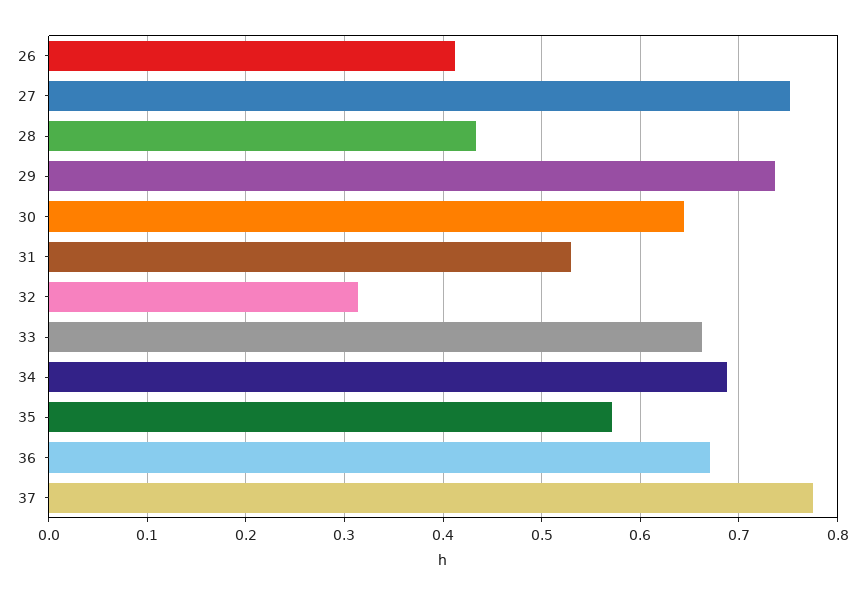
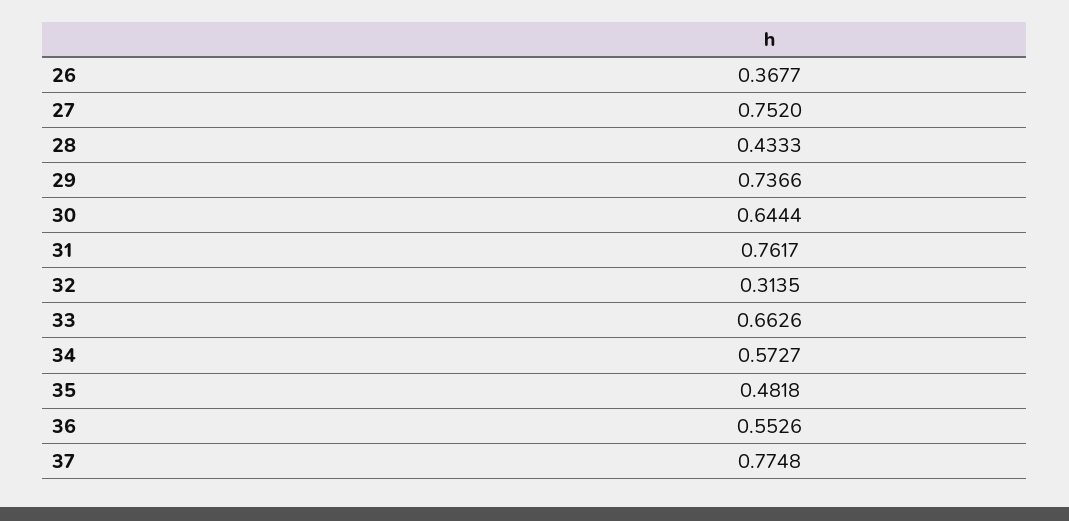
  {
-   "26": 0.41,
+   "26": 0.3677,
    "27": 0.752,
    "28": 0.4333,
    "29": 0.7366,
    "30": 0.6444,
-   "31": 0.53,
+   "31": 0.7617,
    "32": 0.3135,
    "33": 0.6626,
-   "34": 0.69,
+   "34": 0.5727,
-   "35": 0.57,
+   "35": 0.4818,
-   "36": 0.67,
+   "36": 0.5526,
    "37": 0.7748
  }

